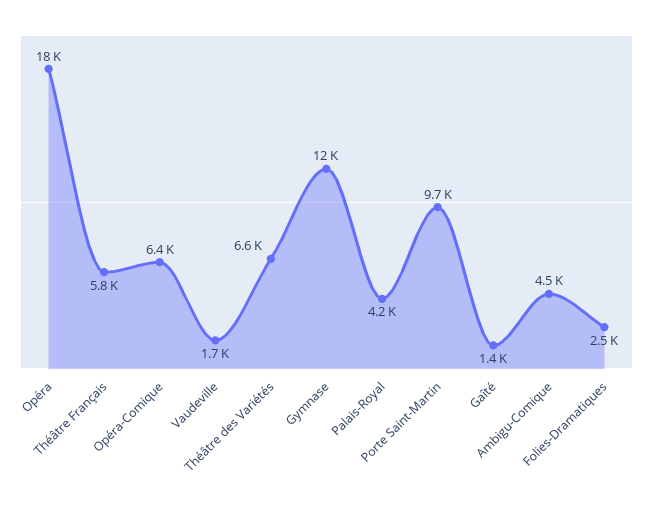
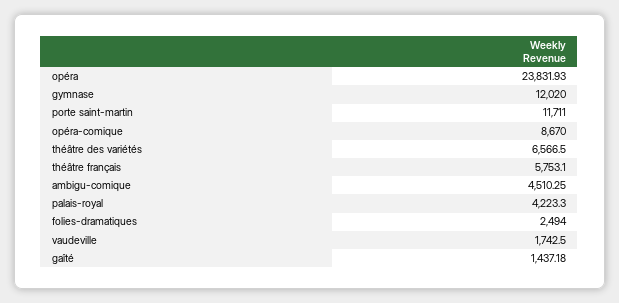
  {
-   "Opéra": 18000,
+   "Opéra": 23831.93,
    "Théâtre Français": 5753.1,
-   "Opéra-Comique": 6400,
+   "Opéra-Comique": 8670,
    "Vaudeville": 1742.5,
    "Théâtre des Variétés": 6566.5,
    "Gymnase": 12020,
    "Palais-Royal": 4223.3,
-   "Porte Saint-Martin": 9700,
+   "Porte Saint-Martin": 11711,
    "Gaîté": 1437.18,
    "Ambigu-Comique": 4510.25,
    "Folies-Dramatiques": 2494
  }

